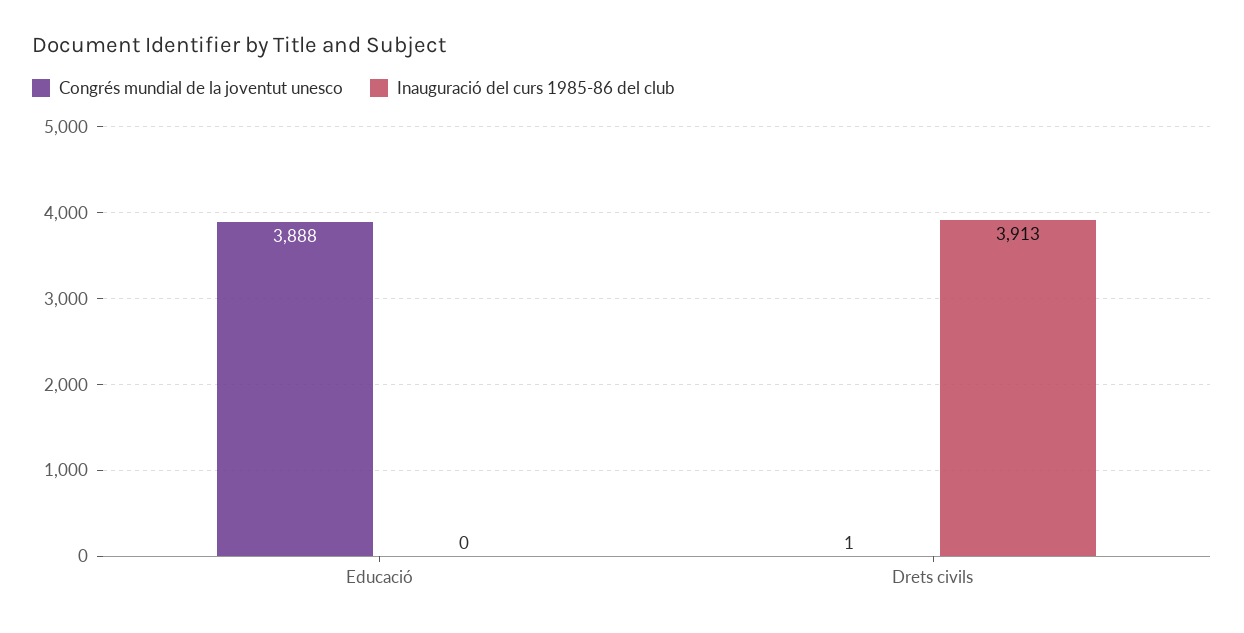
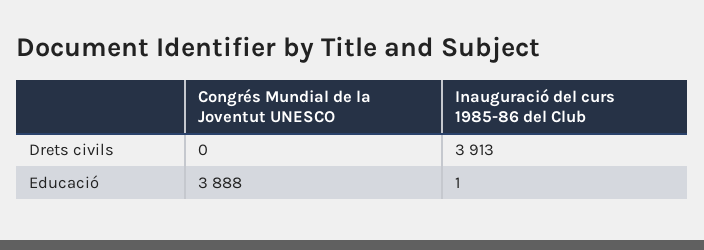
  {
    "Congrés mundial de la joventut unesco": {
      "Educació": 3888,
-     "Drets civils": 1
+     "Drets civils": 0
    },
    "Inauguració del curs 1985-86 del club": {
-     "Educació": 0,
+     "Educació": 1,
      "Drets civils": 3913
    }
  }

